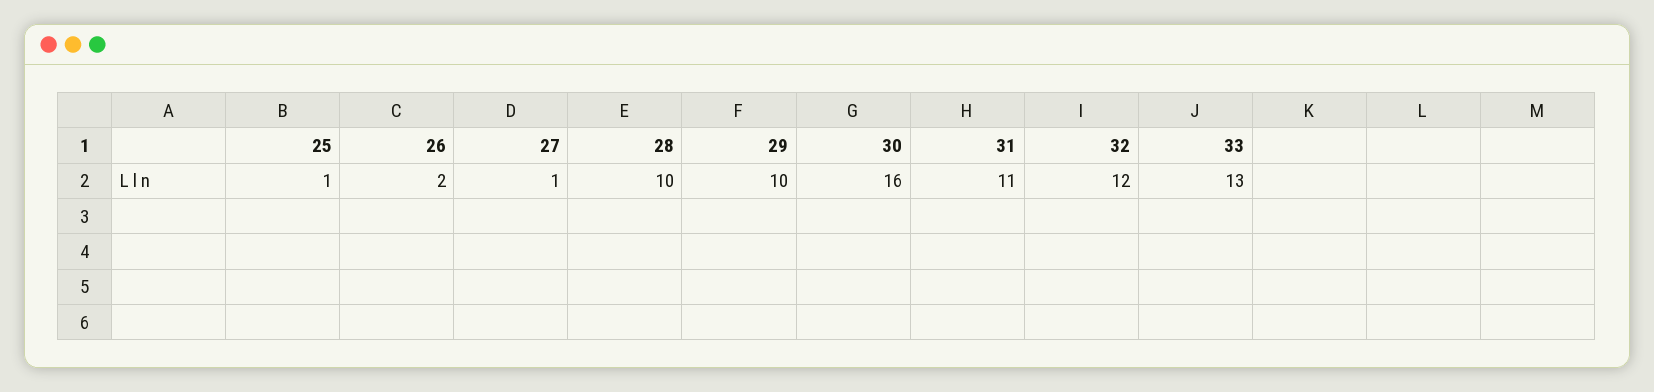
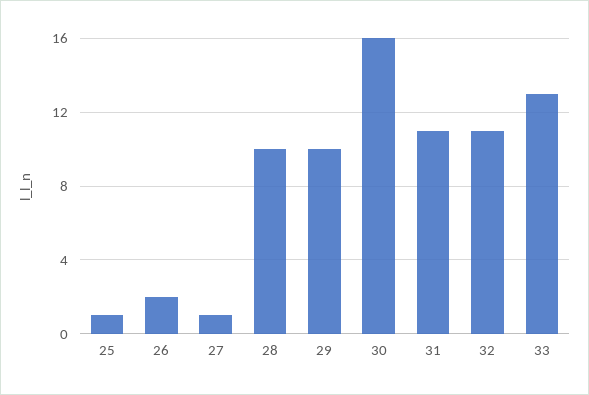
  {
    "25": 1,
    "26": 2,
    "27": 1,
    "28": 10,
    "29": 10,
    "30": 16,
    "31": 11,
-   "32": 12,
+   "32": 11,
    "33": 13
  }

